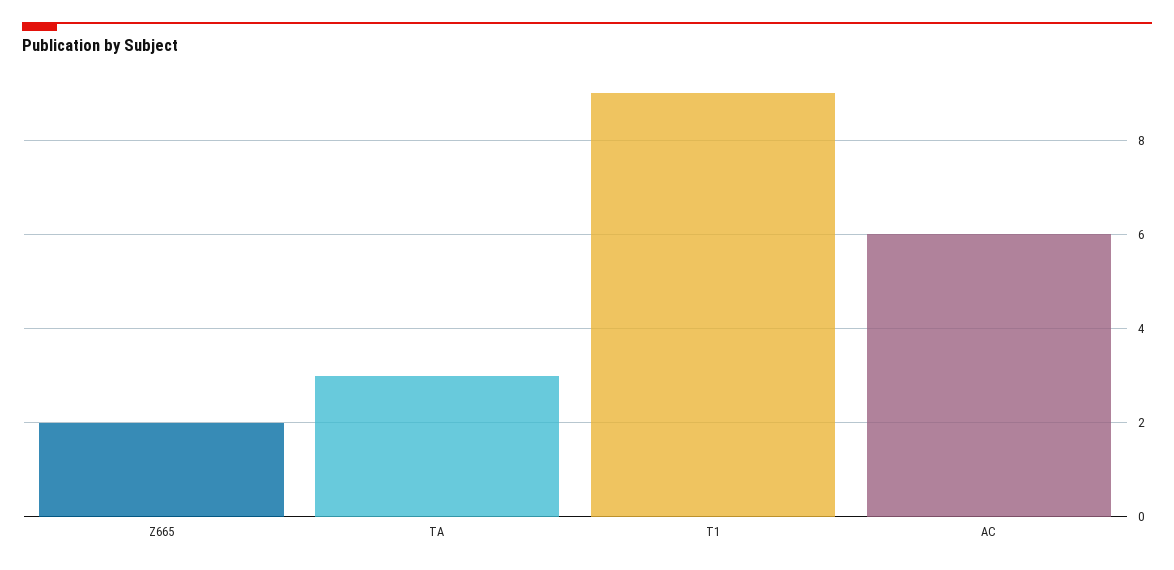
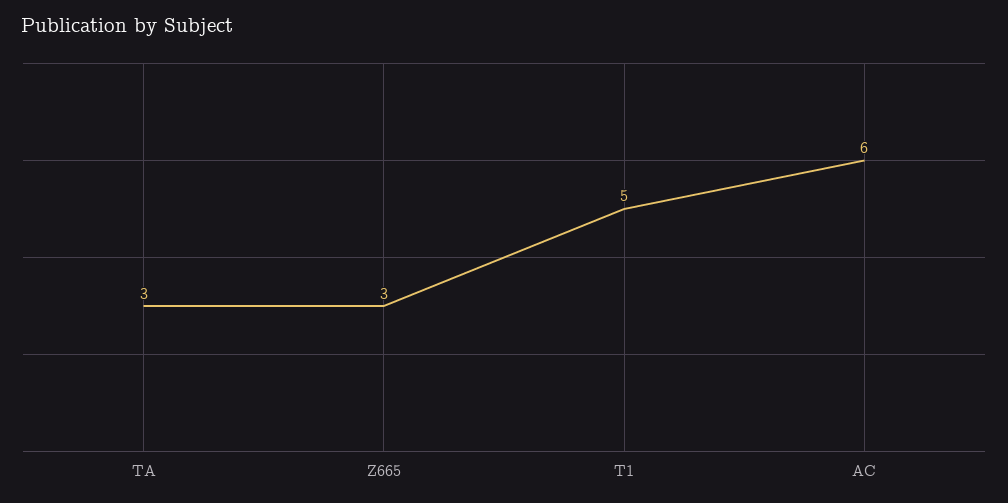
  {
-   "Z665": 2,
+   "Z665": 3,
    "TA": 3,
-   "T1": 9,
+   "T1": 5,
    "AC": 6
  }

